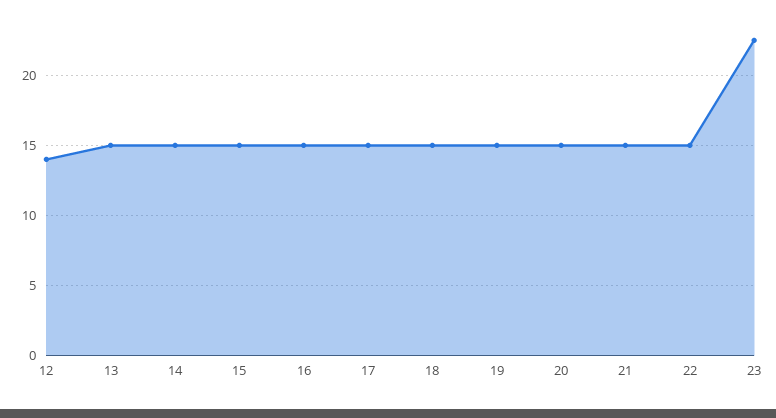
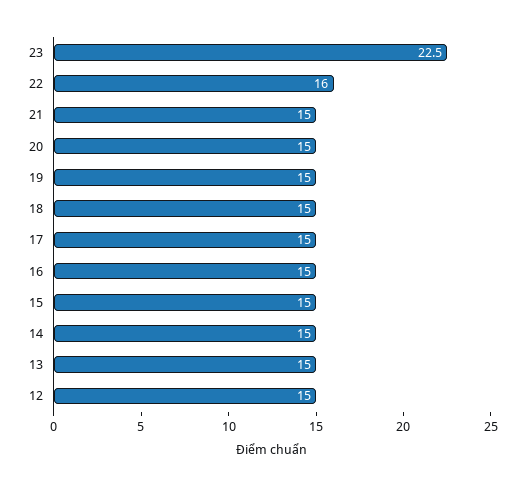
  {
-   "12": 14,
+   "12": 15,
    "13": 15,
    "14": 15,
    "15": 15,
    "16": 15,
    "17": 15,
    "18": 15,
    "19": 15,
    "20": 15,
    "21": 15,
-   "22": 15,
+   "22": 16,
    "23": 22.5
  }

